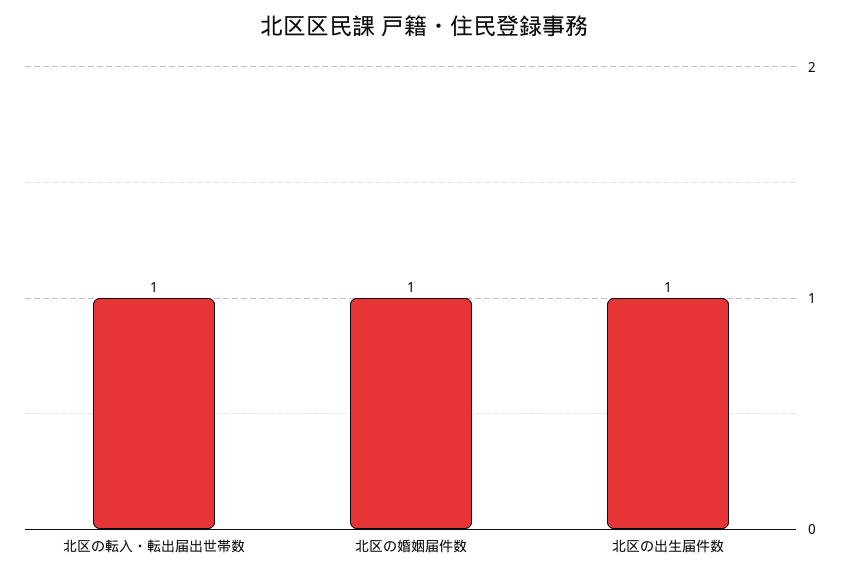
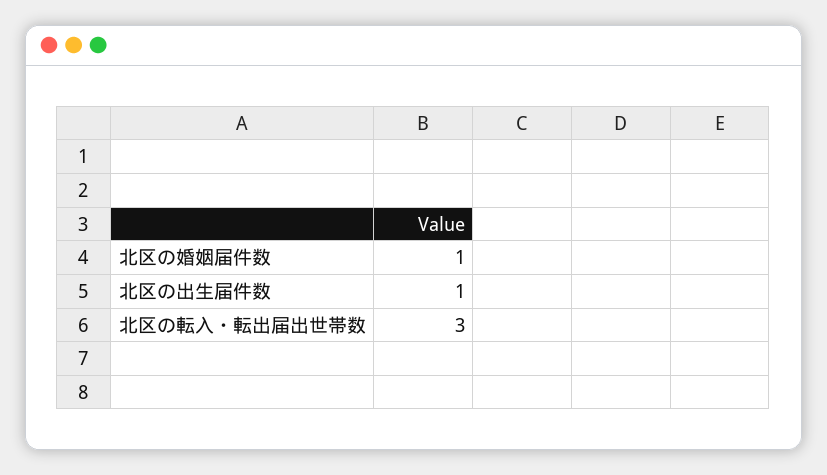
  {
-   "北区の転入・転出届出世帯数": 1,
+   "北区の転入・転出届出世帯数": 3,
    "北区の婚姻届件数": 1,
    "北区の出生届件数": 1
  }

